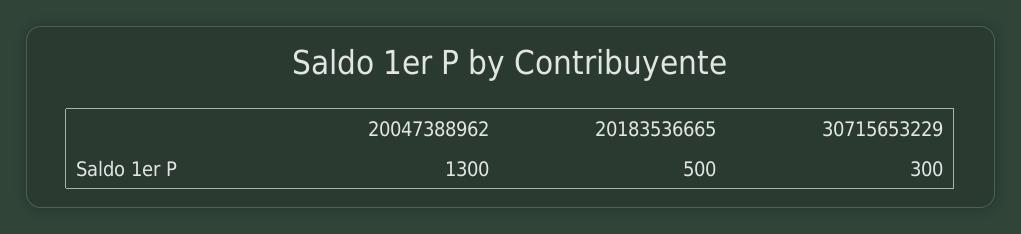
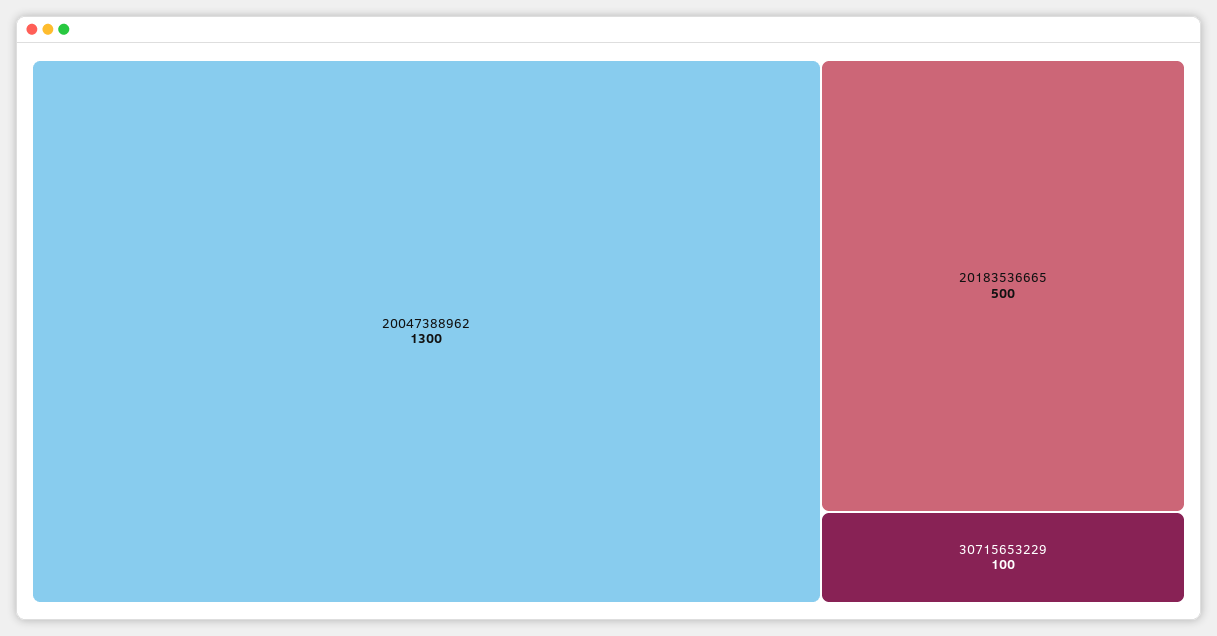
  {
    "20047388962": 1300,
    "20183536665": 500,
-   "30715653229": 300
+   "30715653229": 100
  }

